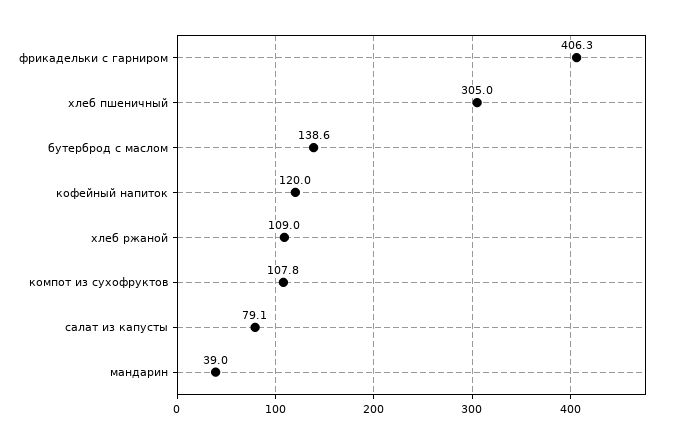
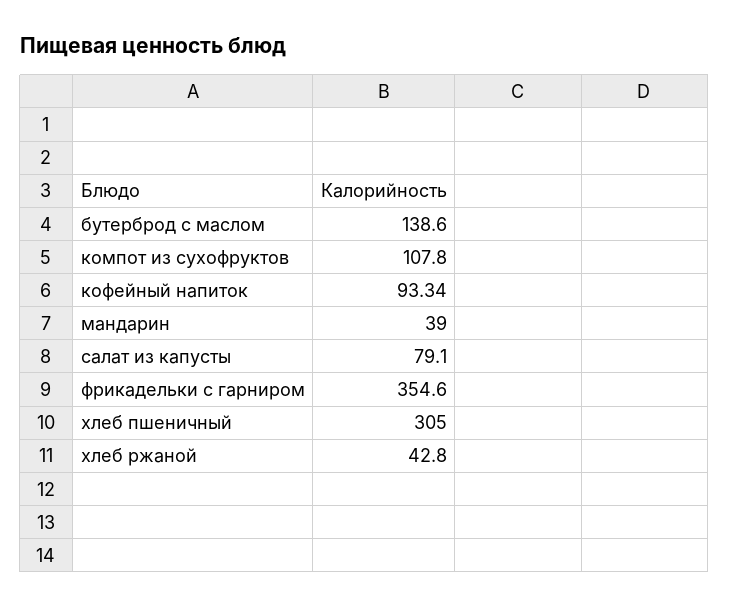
  {
-   "фрикадельки с гарниром": 406.3,
+   "фрикадельки с гарниром": 354.6,
    "хлеб пшеничный": 305,
    "бутерброд с маслом": 138.6,
-   "кофейный напиток": 120,
+   "кофейный напиток": 93.34,
-   "хлеб ржаной": 109,
+   "хлеб ржаной": 42.8,
    "компот из сухофруктов": 107.8,
    "салат из капусты": 79.1,
    "мандарин": 39
  }

